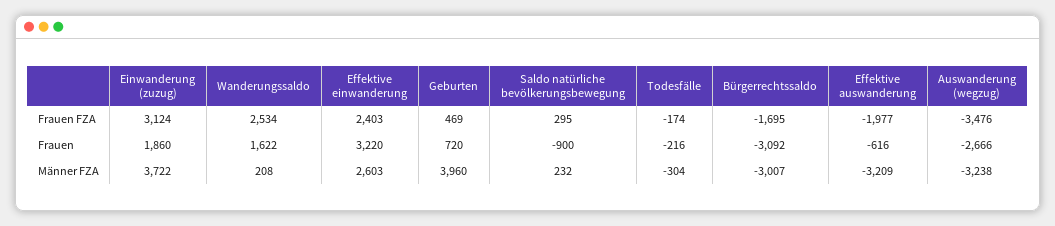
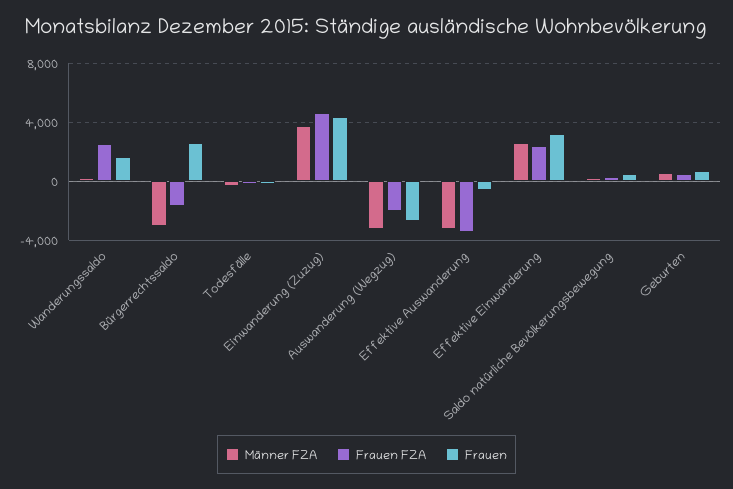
  {
    "Frauen FZA": {
-     "Einwanderung (zuzug)": 3124,
+     "Einwanderung (zuzug)": 4500,
      "Wanderungssaldo": 2534,
      "Effektive einwanderung": 2403,
      "Geburten": 469,
      "Saldo natürliche bevölkerungsbewegung": 295,
      "Todesfälle": -174,
      "Bürgerrechtssaldo": -1695,
-     "Effektive auswanderung": -1977,
+     "Effektive auswanderung": -3500,
-     "Auswanderung (wegzug)": -3476
+     "Auswanderung (wegzug)": -2000
    },
    "Frauen": {
-     "Einwanderung (zuzug)": 1860,
+     "Einwanderung (zuzug)": 4500,
      "Wanderungssaldo": 1622,
      "Effektive einwanderung": 3220,
      "Geburten": 720,
-     "Saldo natürliche bevölkerungsbewegung": -900,
+     "Saldo natürliche bevölkerungsbewegung": 500,
      "Todesfälle": -216,
-     "Bürgerrechtssaldo": -3092,
+     "Bürgerrechtssaldo": 2500,
      "Effektive auswanderung": -616,
      "Auswanderung (wegzug)": -2666
    },
    "Männer FZA": {
      "Einwanderung (zuzug)": 3722,
      "Wanderungssaldo": 208,
      "Effektive einwanderung": 2603,
-     "Geburten": 3960,
+     "Geburten": 500,
      "Saldo natürliche bevölkerungsbewegung": 232,
      "Todesfälle": -304,
      "Bürgerrechtssaldo": -3007,
      "Effektive auswanderung": -3209,
      "Auswanderung (wegzug)": -3238
    }
  }

